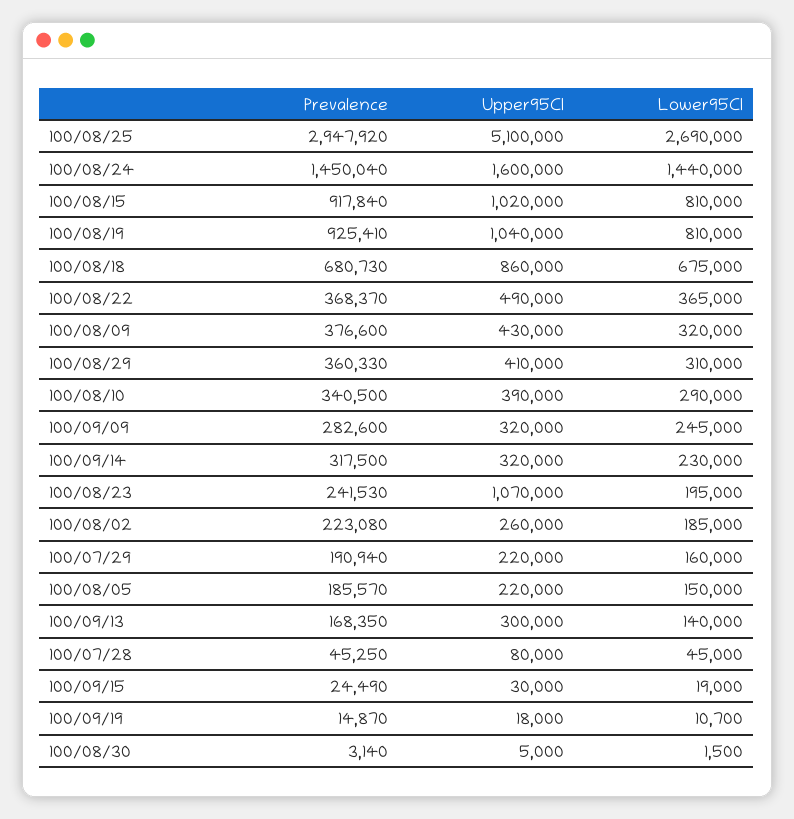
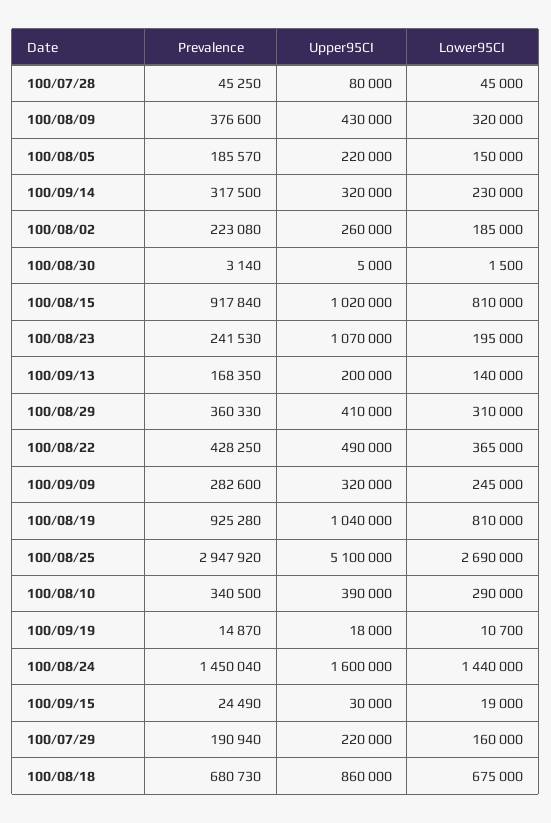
  {
    "Prevalence": {
      "100/08/25": 2947920,
      "100/08/24": 1450040,
      "100/08/15": 917840,
-     "100/08/19": 925410,
+     "100/08/19": 925280,
      "100/08/18": 680730,
-     "100/08/22": 368370,
+     "100/08/22": 428250,
      "100/08/09": 376600,
      "100/08/29": 360330,
      "100/08/10": 340500,
      "100/09/09": 282600,
      "100/09/14": 317500,
      "100/08/23": 241530,
      "100/08/02": 223080,
      "100/07/29": 190940,
      "100/08/05": 185570,
      "100/09/13": 168350,
      "100/07/28": 45250,
      "100/09/15": 24490,
      "100/09/19": 14870,
      "100/08/30": 3140
    },
    "Upper95CI": {
      "100/08/25": 5100000,
      "100/08/24": 1600000,
      "100/08/15": 1020000,
      "100/08/19": 1040000,
      "100/08/18": 860000,
      "100/08/22": 490000,
      "100/08/09": 430000,
      "100/08/29": 410000,
      "100/08/10": 390000,
      "100/09/09": 320000,
      "100/09/14": 320000,
      "100/08/23": 1070000,
      "100/08/02": 260000,
      "100/07/29": 220000,
      "100/08/05": 220000,
-     "100/09/13": 300000,
+     "100/09/13": 200000,
      "100/07/28": 80000,
      "100/09/15": 30000,
      "100/09/19": 18000,
      "100/08/30": 5000
    },
    "Lower95CI": {
      "100/08/25": 2690000,
      "100/08/24": 1440000,
      "100/08/15": 810000,
      "100/08/19": 810000,
      "100/08/18": 675000,
      "100/08/22": 365000,
      "100/08/09": 320000,
      "100/08/29": 310000,
      "100/08/10": 290000,
      "100/09/09": 245000,
      "100/09/14": 230000,
      "100/08/23": 195000,
      "100/08/02": 185000,
      "100/07/29": 160000,
      "100/08/05": 150000,
      "100/09/13": 140000,
      "100/07/28": 45000,
      "100/09/15": 19000,
      "100/09/19": 10700,
      "100/08/30": 1500
    }
  }

